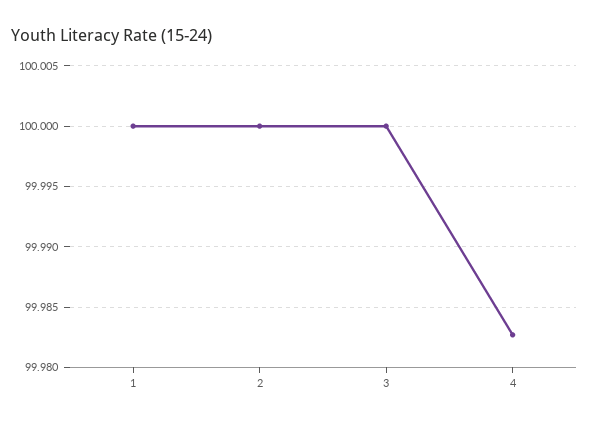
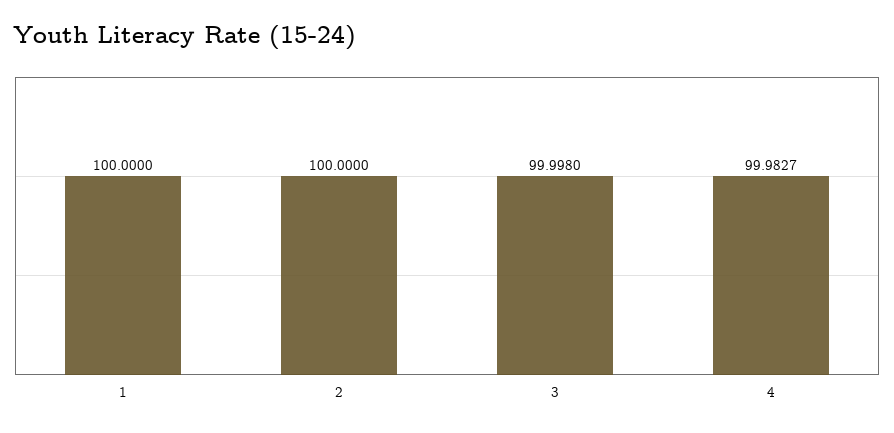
  {
    "1": 100,
    "2": 100,
-   "3": 100,
+   "3": 99.998,
    "4": 99.9827
  }

